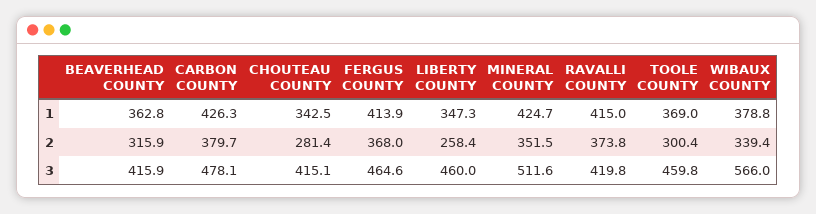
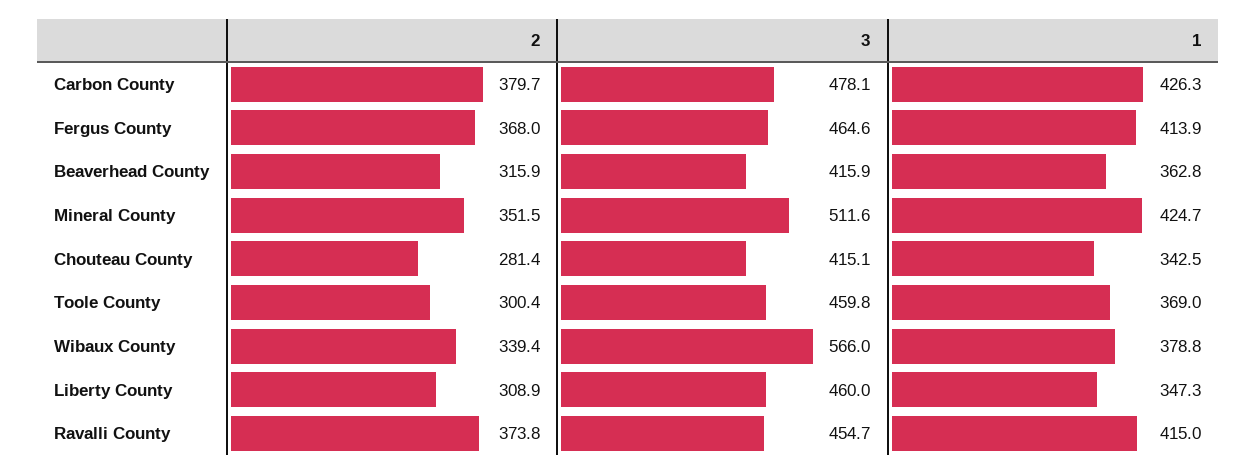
  {
    "BEAVERHEAD COUNTY": {
      "1": 362.8,
      "2": 315.9,
      "3": 415.9
    },
    "CARBON COUNTY": {
      "1": 426.3,
      "2": 379.7,
      "3": 478.1
    },
    "CHOUTEAU COUNTY": {
      "1": 342.5,
      "2": 281.4,
      "3": 415.1
    },
    "FERGUS COUNTY": {
      "1": 413.9,
      "2": 368,
      "3": 464.6
    },
    "LIBERTY COUNTY": {
      "1": 347.3,
-     "2": 258.4,
+     "2": 308.9,
      "3": 460
    },
    "MINERAL COUNTY": {
      "1": 424.7,
      "2": 351.5,
      "3": 511.6
    },
    "RAVALLI COUNTY": {
      "1": 415,
      "2": 373.8,
-     "3": 419.8
+     "3": 454.7
    },
    "TOOLE COUNTY": {
      "1": 369,
      "2": 300.4,
      "3": 459.8
    },
    "WIBAUX COUNTY": {
      "1": 378.8,
      "2": 339.4,
      "3": 566
    }
  }

